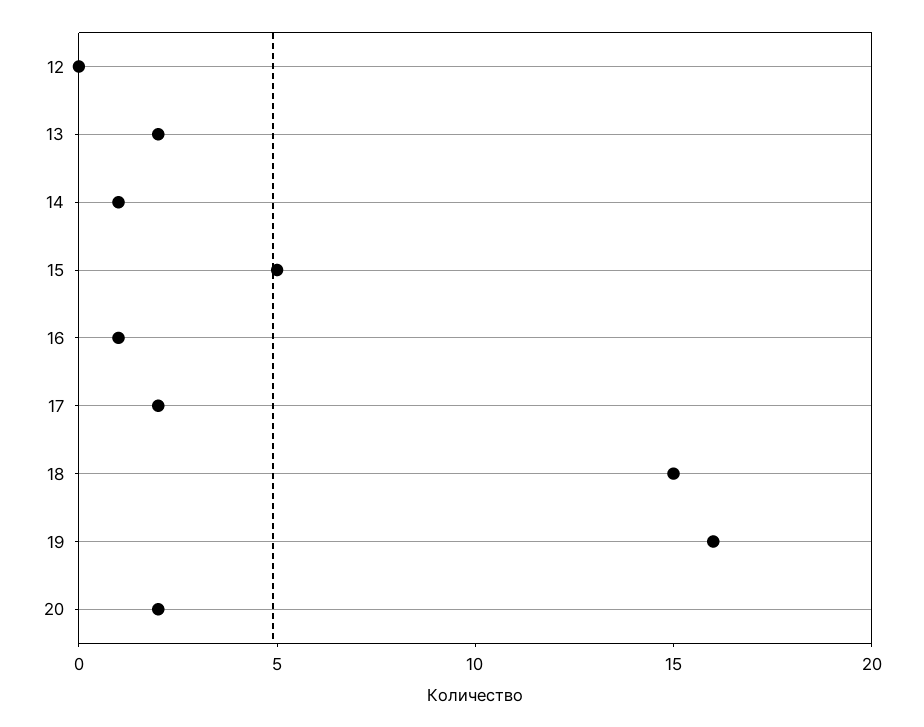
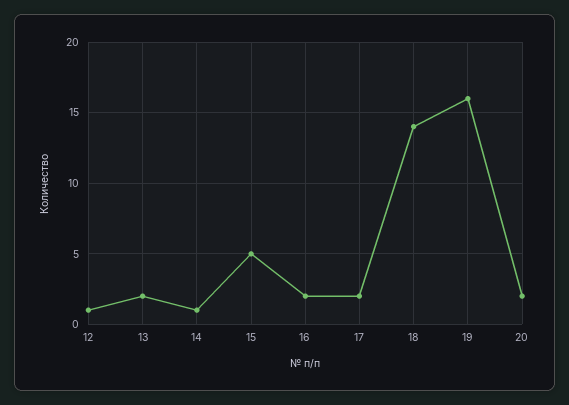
  {
-   "12": 0,
+   "12": 1,
    "13": 2,
    "14": 1,
    "15": 5,
-   "16": 1,
+   "16": 2,
    "17": 2,
-   "18": 15,
+   "18": 14,
    "19": 16,
    "20": 2
  }

